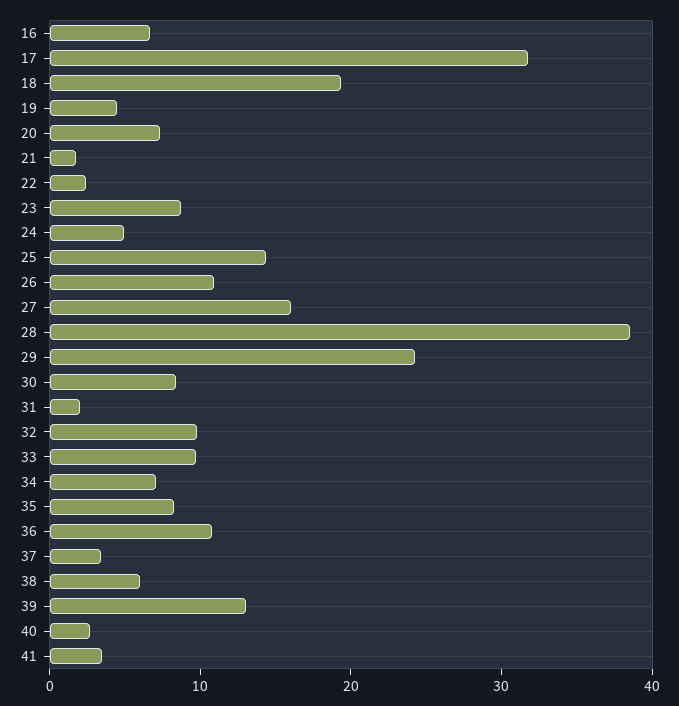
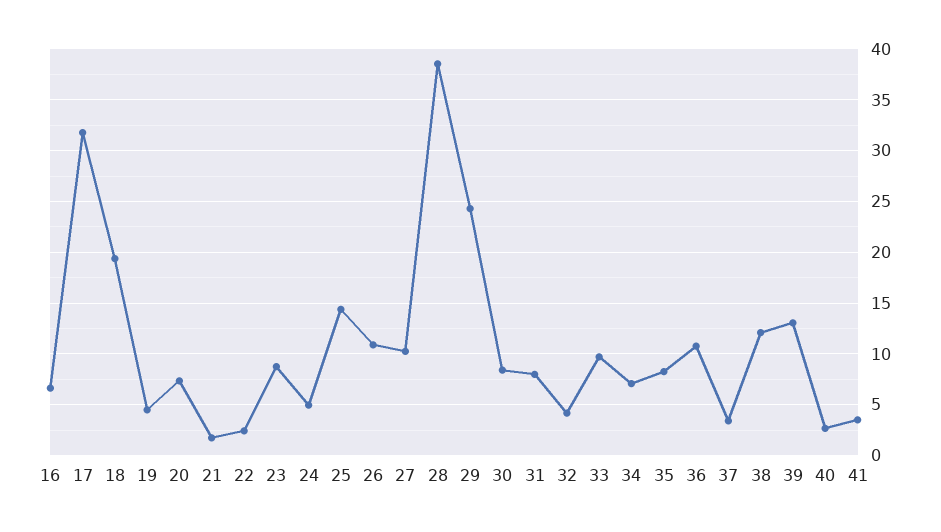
  {
    "16": 7,
    "17": 32,
    "18": 19,
    "19": 4,
    "20": 7,
    "21": 2,
    "22": 2,
    "23": 9,
    "24": 5,
    "25": 14,
    "26": 11,
-   "27": 16,
+   "27": 10,
    "28": 39,
    "29": 24,
    "30": 8,
-   "31": 2,
+   "31": 8,
-   "32": 10,
+   "32": 4,
    "33": 10,
    "34": 7,
    "35": 8,
    "36": 11,
    "37": 3,
-   "38": 6,
+   "38": 12,
    "39": 13,
    "40": 3,
    "41": 4
  }

